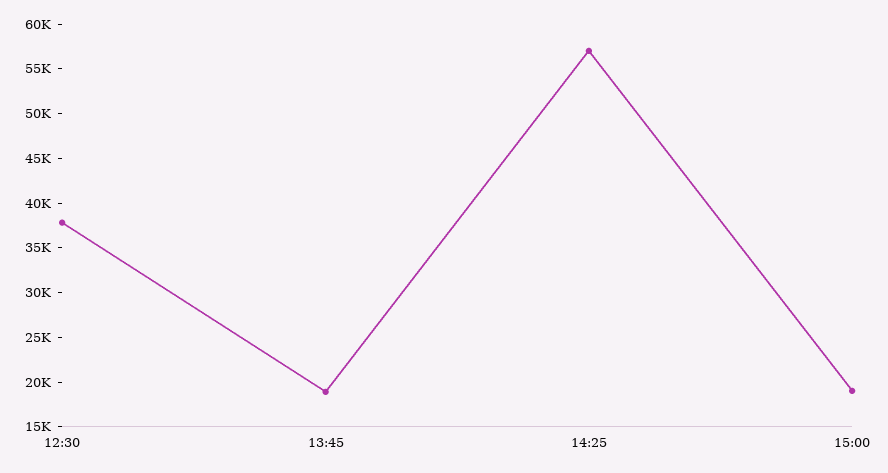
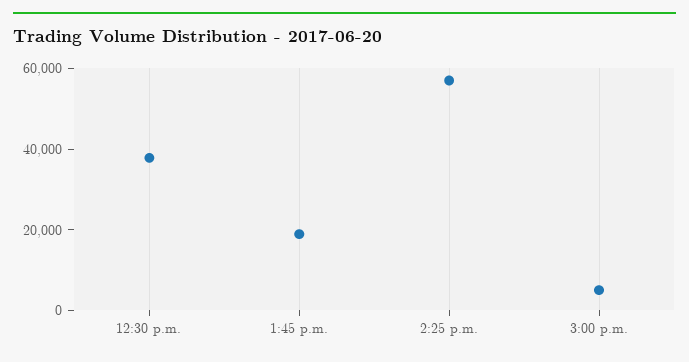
  {
    "12:30": 38000,
    "13:45": 19000,
    "14:25": 57000,
-   "15:00": 19000
+   "15:00": 5000
  }

